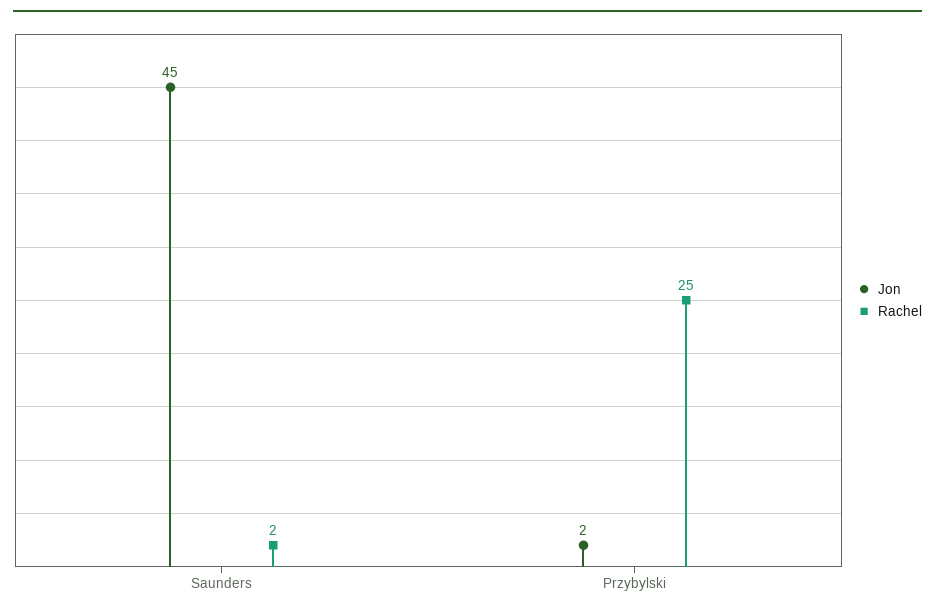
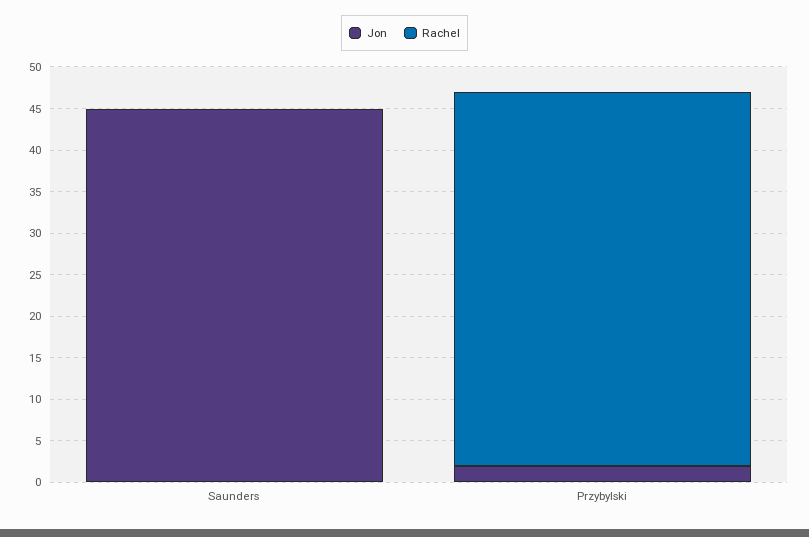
  {
    "Jon": {
      "Saunders": 45,
      "Przybylski": 2
    },
    "Rachel": {
-     "Saunders": 2,
+     "Saunders": 0,
-     "Przybylski": 25
+     "Przybylski": 45
    }
  }

